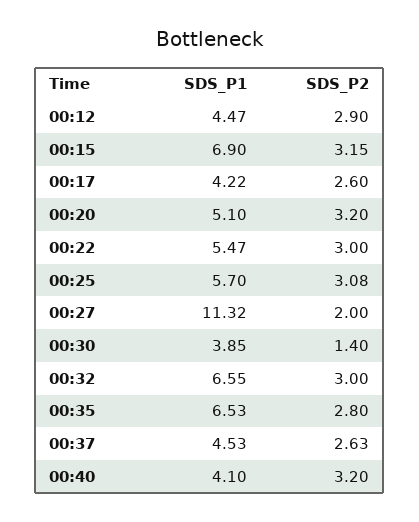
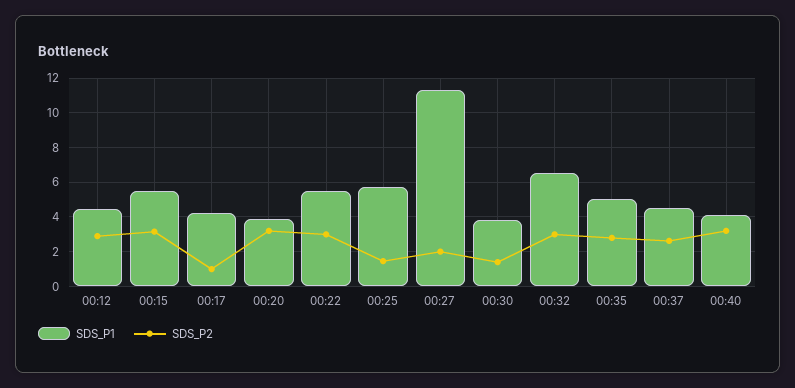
  {
    "SDS_P1": {
      "00:12": 4.47,
-     "00:15": 6.9,
+     "00:15": 5.5,
      "00:17": 4.22,
-     "00:20": 5.1,
+     "00:20": 4,
      "00:22": 5.47,
      "00:25": 5.7,
      "00:27": 11.32,
      "00:30": 3.85,
      "00:32": 6.55,
-     "00:35": 6.53,
+     "00:35": 5,
      "00:37": 4.53,
      "00:40": 4.1
    },
    "SDS_P2": {
      "00:12": 2.9,
      "00:15": 3.15,
-     "00:17": 2.6,
+     "00:17": 1,
      "00:20": 3.2,
      "00:22": 3,
-     "00:25": 3.08,
+     "00:25": 1.5,
      "00:27": 2,
      "00:30": 1.4,
      "00:32": 3,
      "00:35": 2.8,
      "00:37": 2.63,
      "00:40": 3.2
    }
  }

